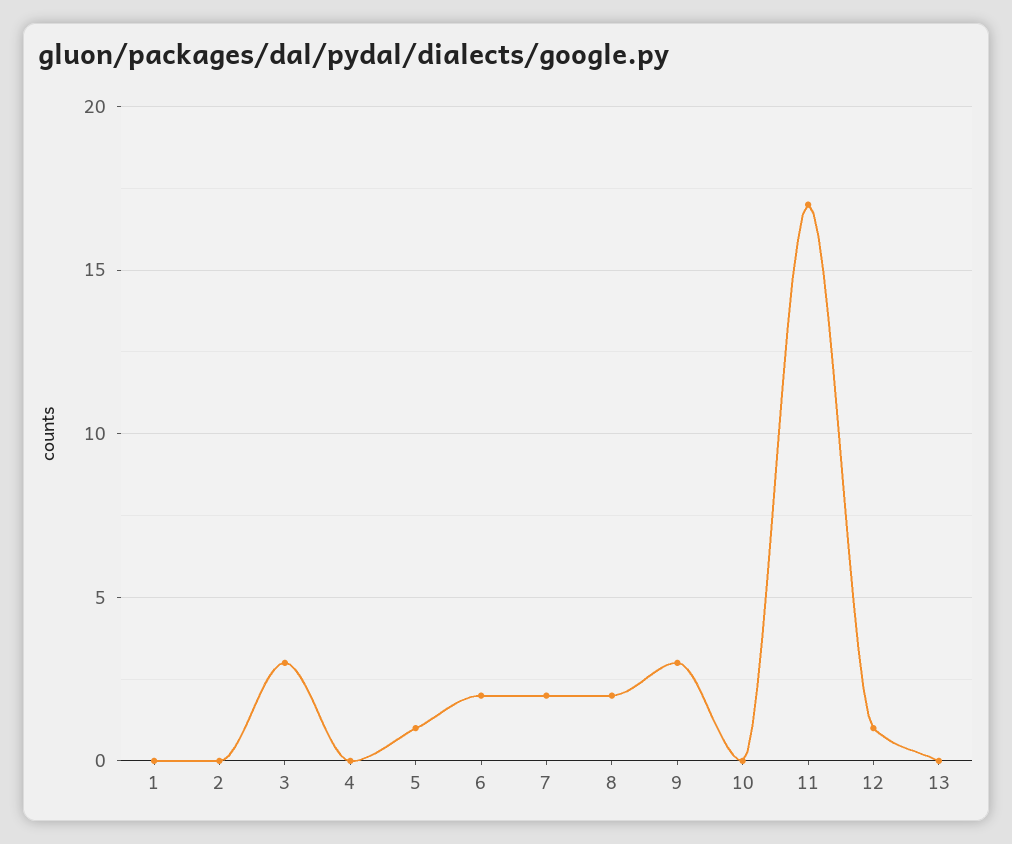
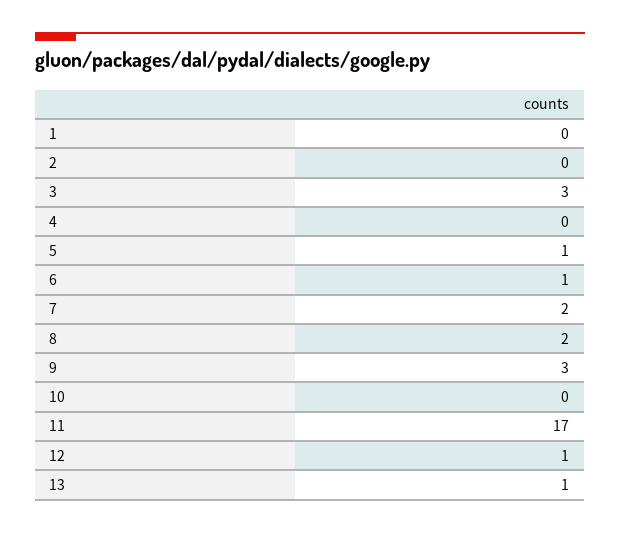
  {
    "1": 0,
    "2": 0,
    "3": 3,
    "4": 0,
    "5": 1,
-   "6": 2,
+   "6": 1,
    "7": 2,
    "8": 2,
    "9": 3,
    "10": 0,
    "11": 17,
    "12": 1,
-   "13": 0
+   "13": 1
  }

